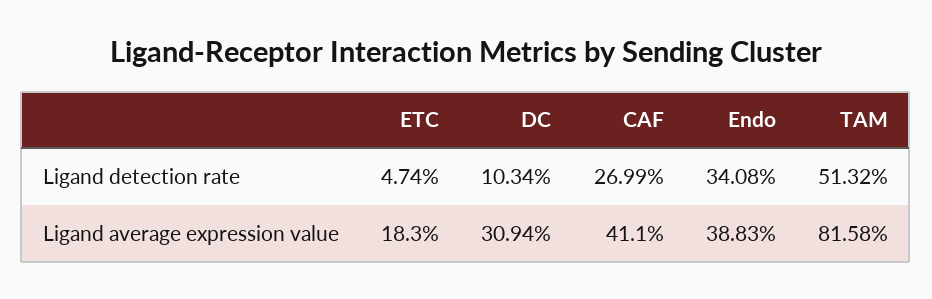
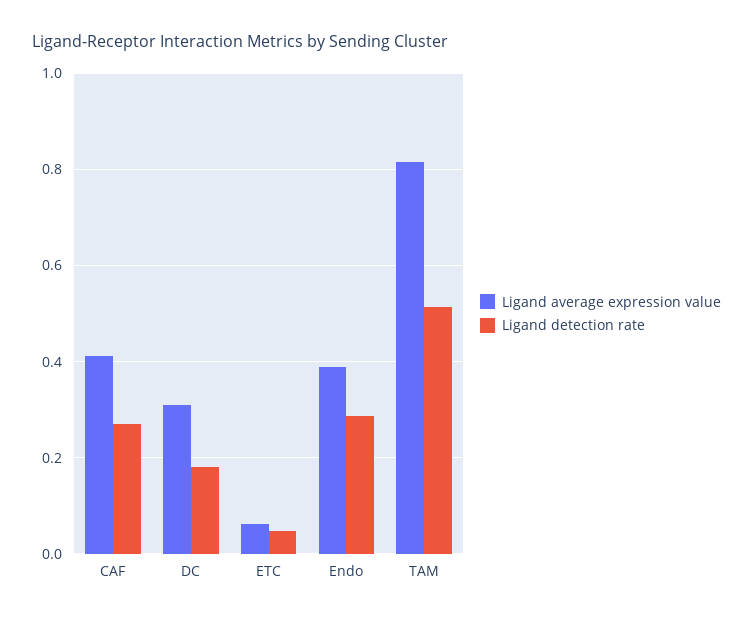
  {
    "Ligand detection rate": {
      "ETC": 0.0474,
-     "DC": 0.1034,
+     "DC": 0.18,
      "CAF": 0.2699,
-     "Endo": 0.3408,
+     "Endo": 0.28,
      "TAM": 0.5132
    },
    "Ligand average expression value": {
-     "ETC": 0.183,
+     "ETC": 0.06,
      "DC": 0.3094,
      "CAF": 0.411,
      "Endo": 0.3883,
      "TAM": 0.8158
    }
  }

